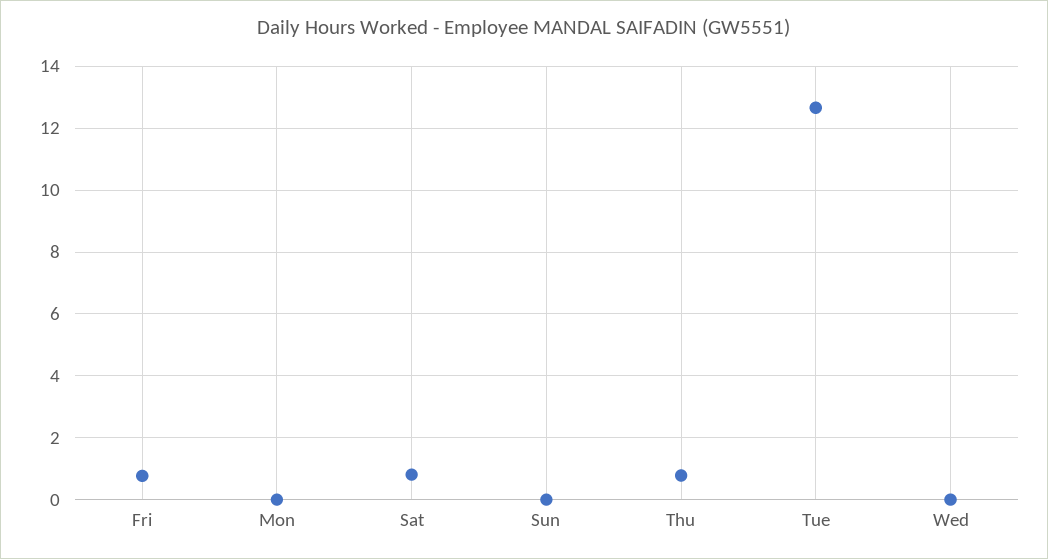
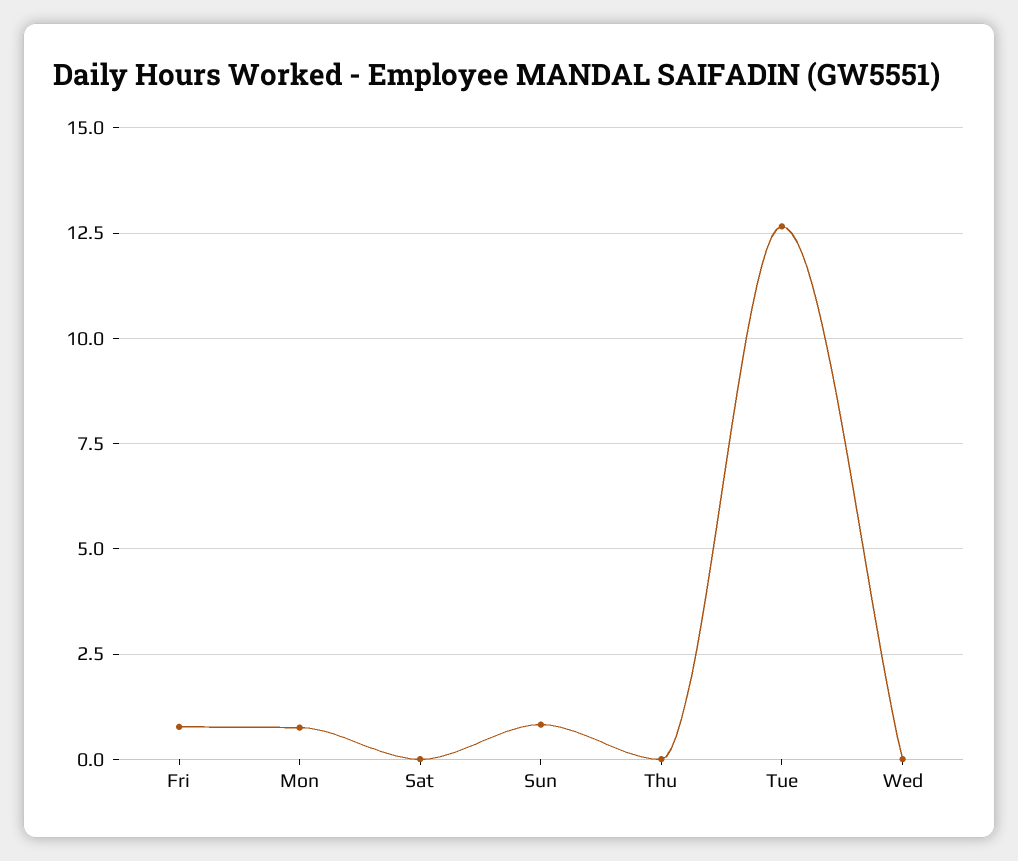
  {
    "Fri": 0.8,
-   "Mon": 0,
+   "Mon": 0.75,
-   "Sat": 0.8,
+   "Sat": 0,
-   "Sun": 0,
+   "Sun": 0.75,
-   "Thu": 0.8,
+   "Thu": 0,
    "Tue": 12.6,
    "Wed": 0
  }

